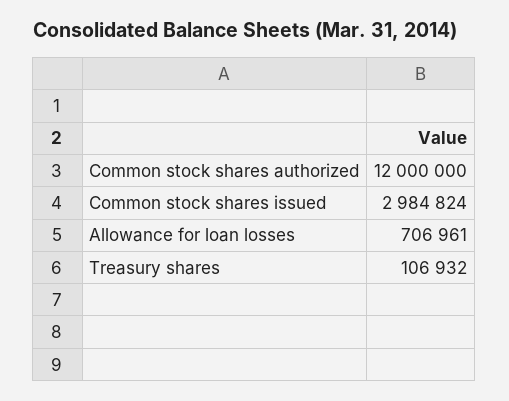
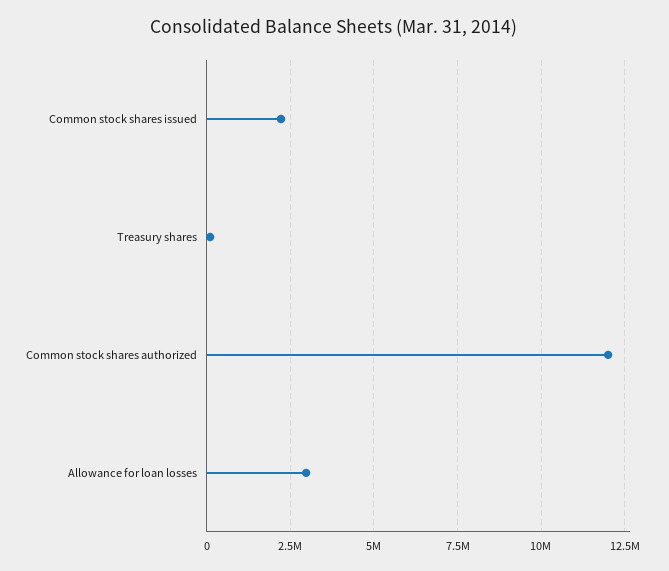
  {
    "Common stock shares authorized": 12000000,
-   "Common stock shares issued": 2984824,
+   "Common stock shares issued": 2250000,
-   "Allowance for loan losses": 706961,
+   "Allowance for loan losses": 3000000,
    "Treasury shares": 106932
  }

